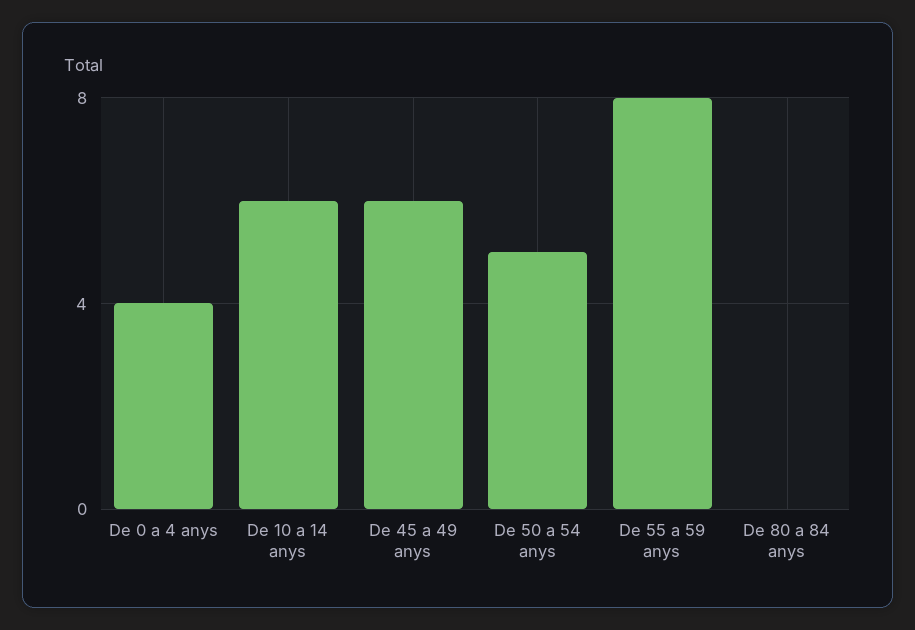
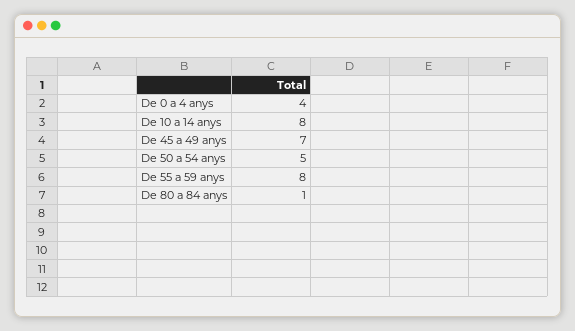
  {
    "De 0 a 4 anys": 4,
-   "De 10 a 14 anys": 6,
+   "De 10 a 14 anys": 8,
-   "De 45 a 49 anys": 6,
+   "De 45 a 49 anys": 7,
    "De 50 a 54 anys": 5,
    "De 55 a 59 anys": 8,
-   "De 80 a 84 anys": 0
+   "De 80 a 84 anys": 1
  }

